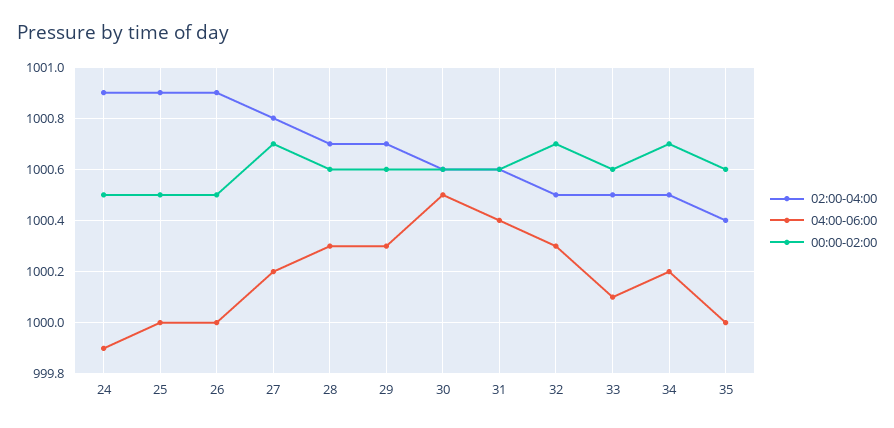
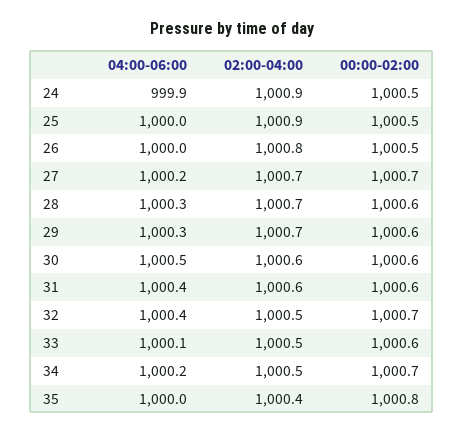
  {
    "02:00-04:00": {
      "24": 1000.9,
      "25": 1000.9,
-     "26": 1000.9,
+     "26": 1000.8,
-     "27": 1000.8,
+     "27": 1000.7,
      "28": 1000.7,
      "29": 1000.7,
      "30": 1000.6,
      "31": 1000.6,
      "32": 1000.5,
      "33": 1000.5,
      "34": 1000.5,
      "35": 1000.4
    },
    "04:00-06:00": {
      "24": 999.9,
      "25": 1000,
      "26": 1000,
      "27": 1000.2,
      "28": 1000.3,
      "29": 1000.3,
      "30": 1000.5,
      "31": 1000.4,
-     "32": 1000.3,
+     "32": 1000.4,
      "33": 1000.1,
      "34": 1000.2,
      "35": 1000
    },
    "00:00-02:00": {
      "24": 1000.5,
      "25": 1000.5,
      "26": 1000.5,
      "27": 1000.7,
      "28": 1000.6,
      "29": 1000.6,
      "30": 1000.6,
      "31": 1000.6,
      "32": 1000.7,
      "33": 1000.6,
      "34": 1000.7,
-     "35": 1000.6
+     "35": 1000.8
    }
  }

